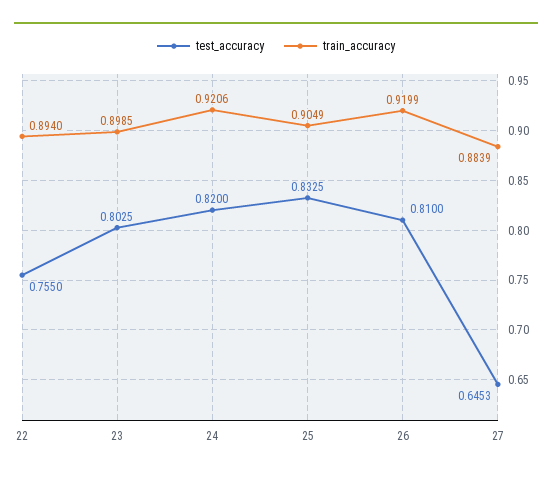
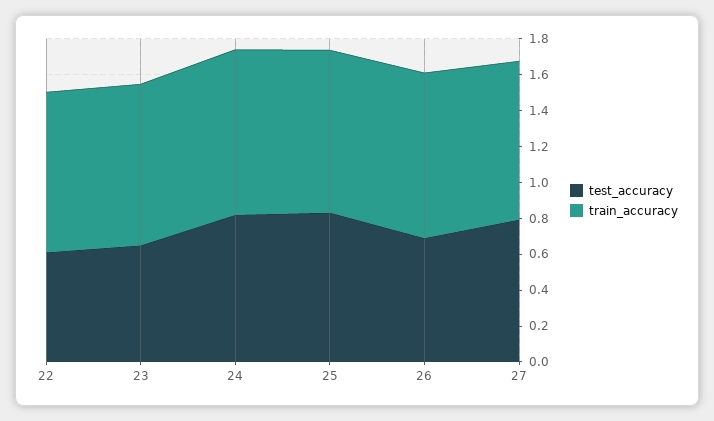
  {
    "test_accuracy": {
-     "22": 0.755,
+     "22": 0.6,
-     "23": 0.8025,
+     "23": 0.65,
      "24": 0.82,
      "25": 0.8325,
-     "26": 0.81,
+     "26": 0.7,
-     "27": 0.6453
+     "27": 0.8
    },
    "train_accuracy": {
      "22": 0.894,
      "23": 0.8985,
      "24": 0.9206,
      "25": 0.9049,
      "26": 0.9199,
      "27": 0.8839
    }
  }

